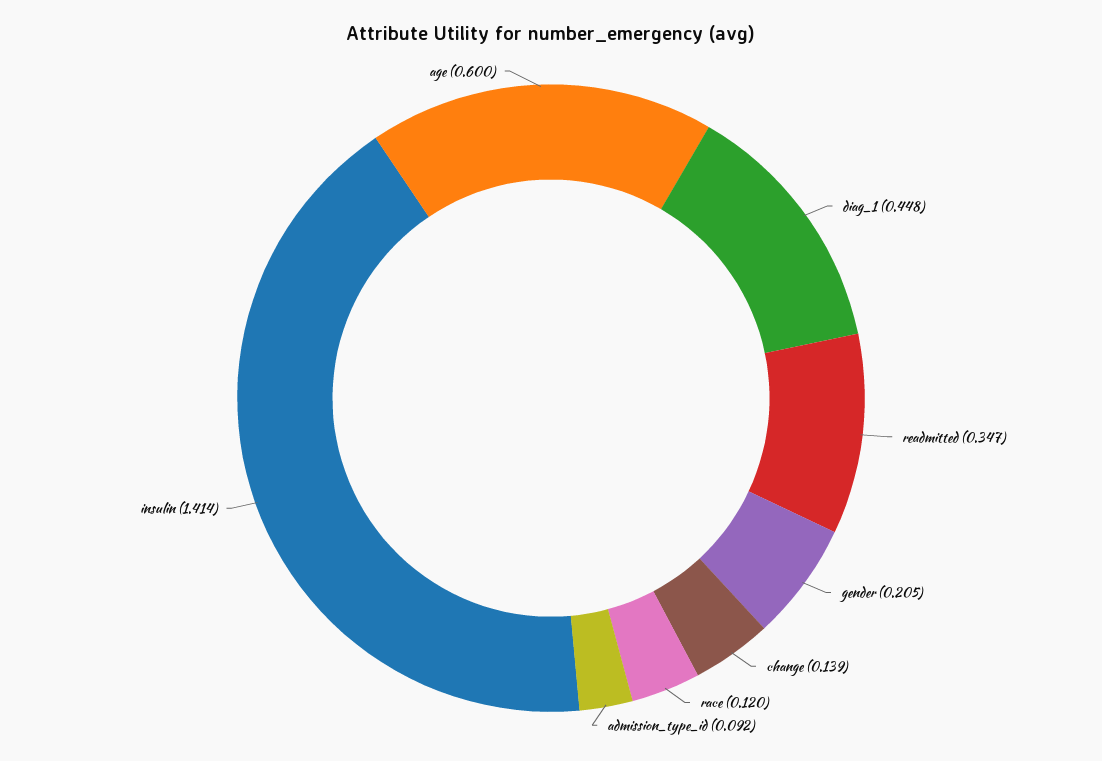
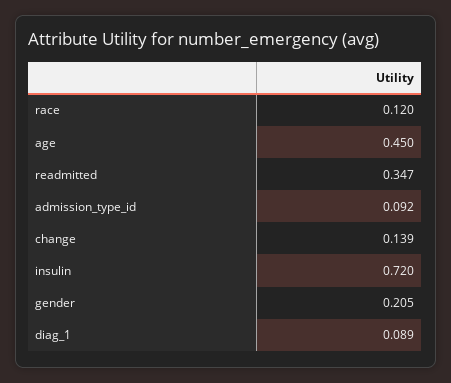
  {
-   "diag_1": 0.448,
+   "diag_1": 0.089,
    "readmitted": 0.347,
    "gender": 0.205,
    "change": 0.139,
    "race": 0.12,
    "admission_type_id": 0.092,
-   "insulin": 1.414,
+   "insulin": 0.72,
-   "age": 0.6
+   "age": 0.45
  }

